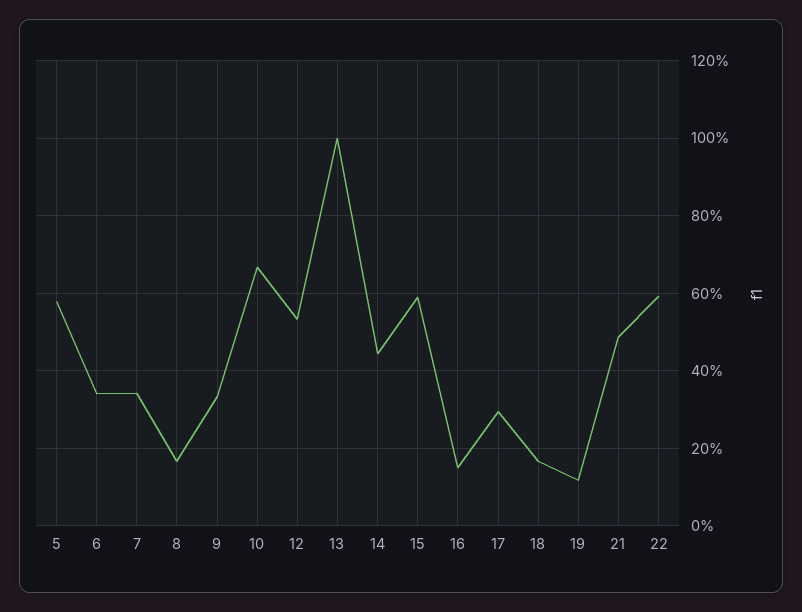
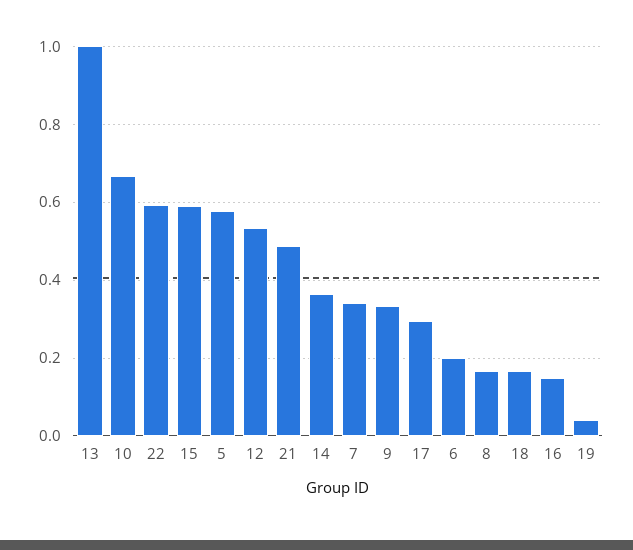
  {
    "5": 0.58,
-   "6": 0.34,
+   "6": 0.2,
    "7": 0.34,
    "8": 0.16,
    "9": 0.34,
    "10": 0.66,
    "12": 0.54,
    "13": 1,
-   "14": 0.44,
+   "14": 0.36,
    "15": 0.6,
    "16": 0.16,
    "17": 0.3,
    "18": 0.16,
-   "19": 0.12,
+   "19": 0.04,
    "21": 0.48,
    "22": 0.6
  }

